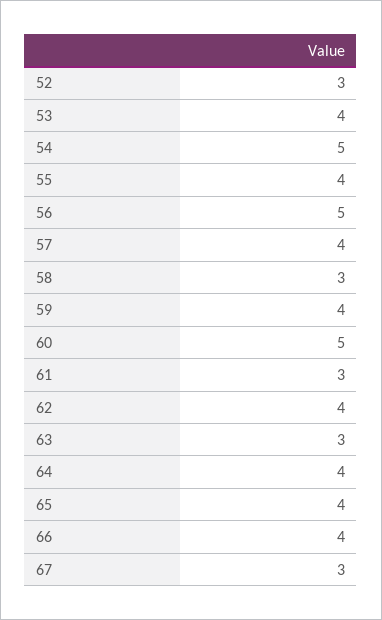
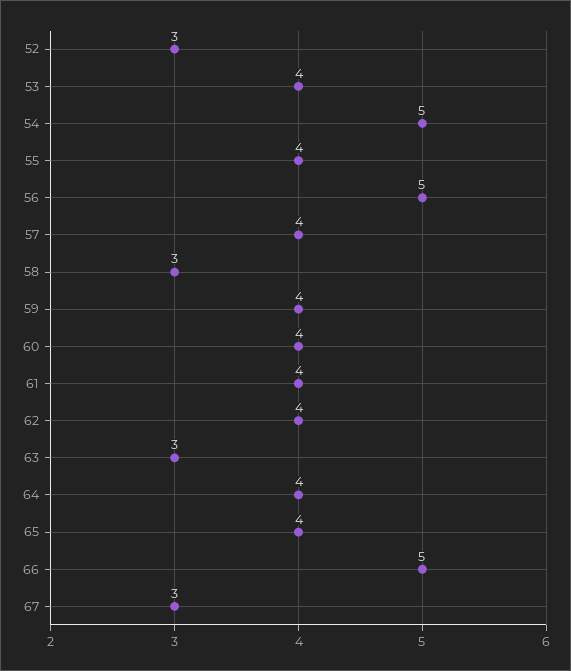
  {
    "52": 3,
    "53": 4,
    "54": 5,
    "55": 4,
    "56": 5,
    "57": 4,
    "58": 3,
    "59": 4,
-   "60": 5,
+   "60": 4,
-   "61": 3,
+   "61": 4,
    "62": 4,
    "63": 3,
    "64": 4,
    "65": 4,
-   "66": 4,
+   "66": 5,
    "67": 3
  }

